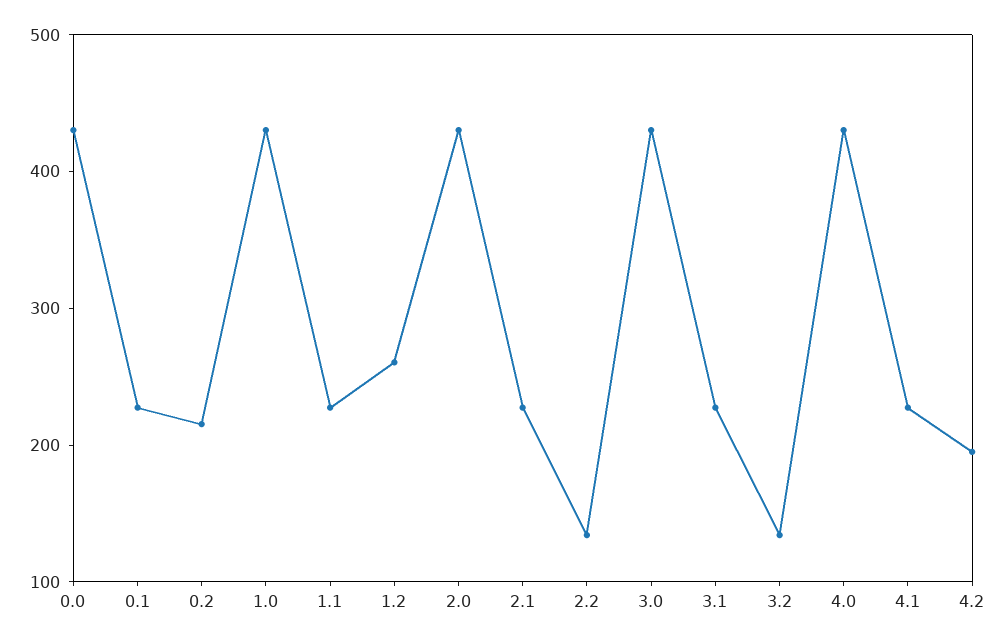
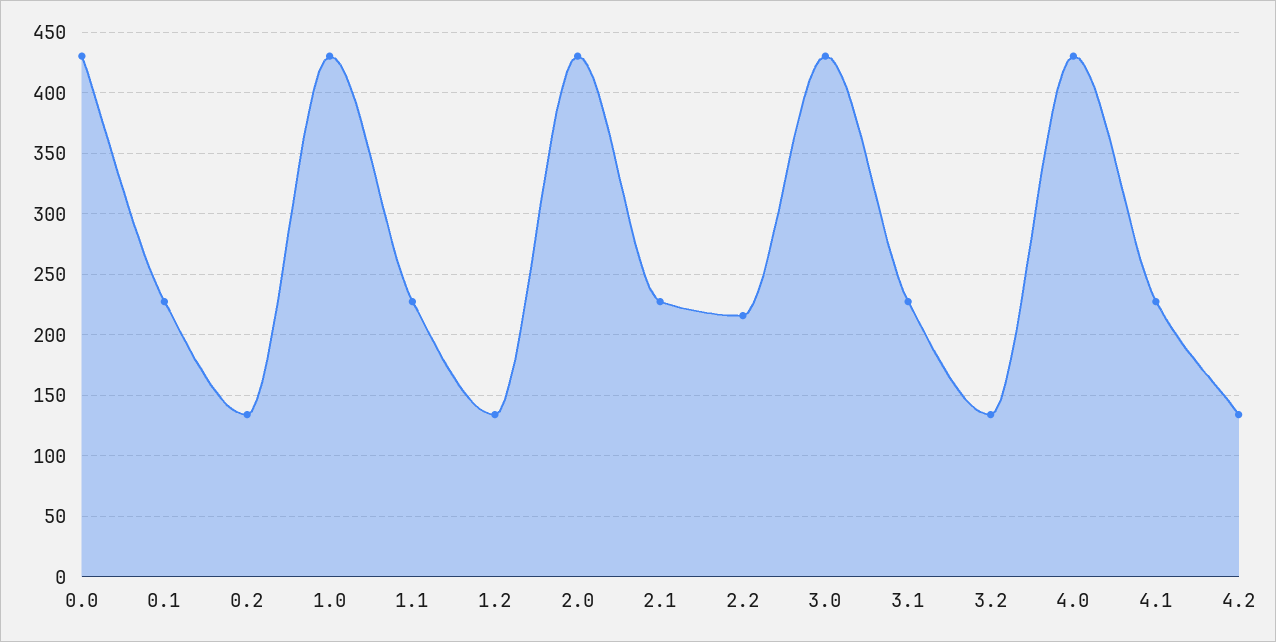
  {
    "0.0": 430,
    "0.1": 230,
-   "0.2": 220,
+   "0.2": 135,
    "1.0": 430,
    "1.1": 230,
-   "1.2": 260,
+   "1.2": 135,
    "2.0": 430,
    "2.1": 230,
-   "2.2": 140,
+   "2.2": 215,
    "3.0": 430,
    "3.1": 230,
    "3.2": 135,
    "4.0": 430,
    "4.1": 230,
-   "4.2": 200
+   "4.2": 135
  }

